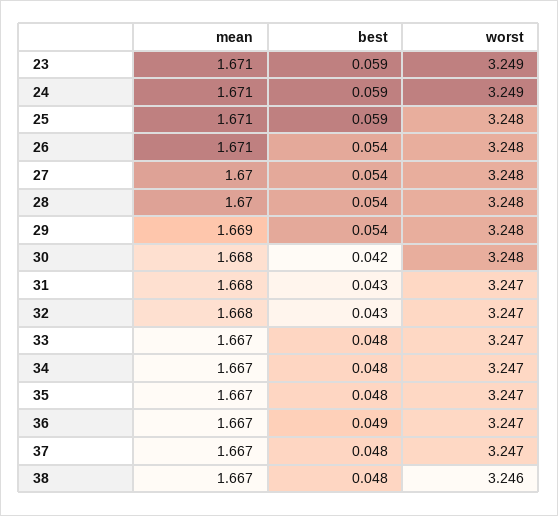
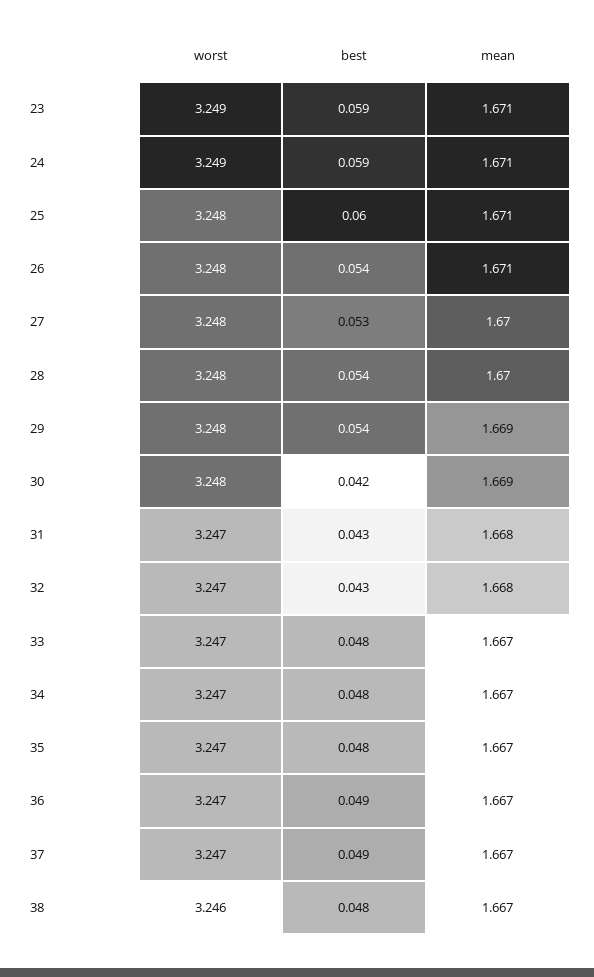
  {
    "mean": {
      "23": 1.671,
      "24": 1.671,
      "25": 1.671,
      "26": 1.671,
      "27": 1.67,
      "28": 1.67,
      "29": 1.669,
-     "30": 1.668,
+     "30": 1.669,
      "31": 1.668,
      "32": 1.668,
      "33": 1.667,
      "34": 1.667,
      "35": 1.667,
      "36": 1.667,
      "37": 1.667,
      "38": 1.667
    },
    "best": {
      "23": 0.059,
      "24": 0.059,
-     "25": 0.059,
+     "25": 0.06,
      "26": 0.054,
-     "27": 0.054,
+     "27": 0.053,
      "28": 0.054,
      "29": 0.054,
      "30": 0.042,
      "31": 0.043,
      "32": 0.043,
      "33": 0.048,
      "34": 0.048,
      "35": 0.048,
      "36": 0.049,
-     "37": 0.048,
+     "37": 0.049,
      "38": 0.048
    },
    "worst": {
      "23": 3.249,
      "24": 3.249,
      "25": 3.248,
      "26": 3.248,
      "27": 3.248,
      "28": 3.248,
      "29": 3.248,
      "30": 3.248,
      "31": 3.247,
      "32": 3.247,
      "33": 3.247,
      "34": 3.247,
      "35": 3.247,
      "36": 3.247,
      "37": 3.247,
      "38": 3.246
    }
  }

